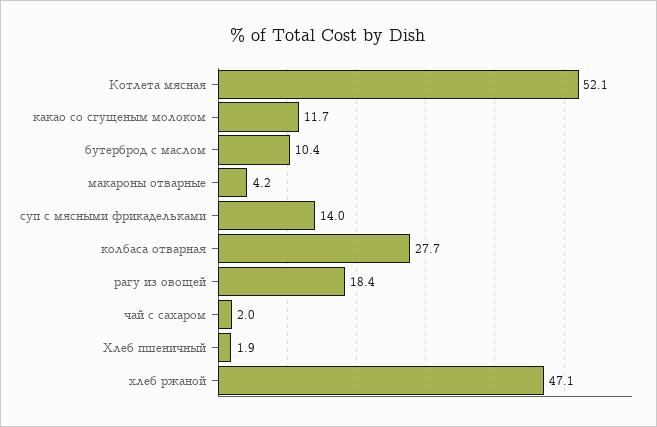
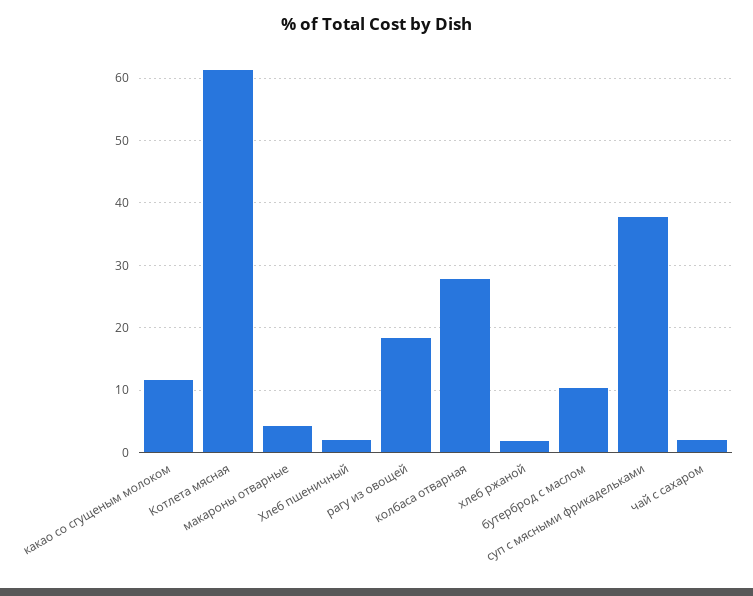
  {
-   "Котлета мясная": 52.1,
+   "Котлета мясная": 61,
    "какао со сгущеным молоком": 11.7,
    "бутерброд с маслом": 10.4,
    "макароны отварные": 4.2,
-   "суп с мясными фрикадельками": 14,
+   "суп с мясными фрикадельками": 38,
    "колбаса отварная": 27.7,
    "рагу из овощей": 18.4,
    "чай с сахаром": 2,
    "Хлеб пшеничный": 1.9,
-   "хлеб ржаной": 47.1
+   "хлеб ржаной": 2
  }

